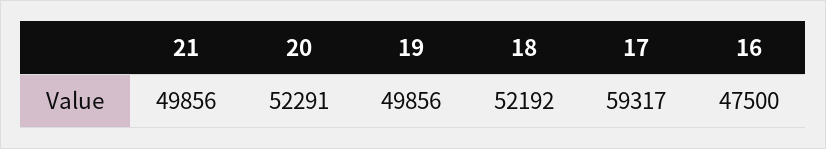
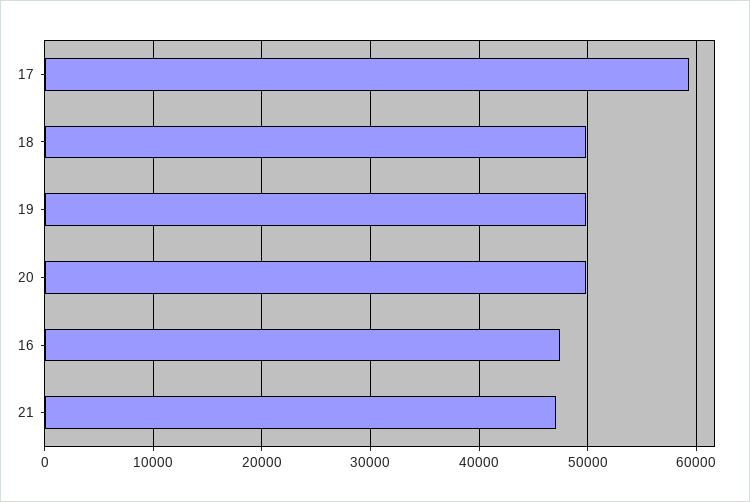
  {
-   "21": 49856,
+   "21": 47000,
-   "20": 52291,
+   "20": 50000,
    "19": 49856,
-   "18": 52192,
+   "18": 50000,
    "17": 59317,
    "16": 47500
  }

